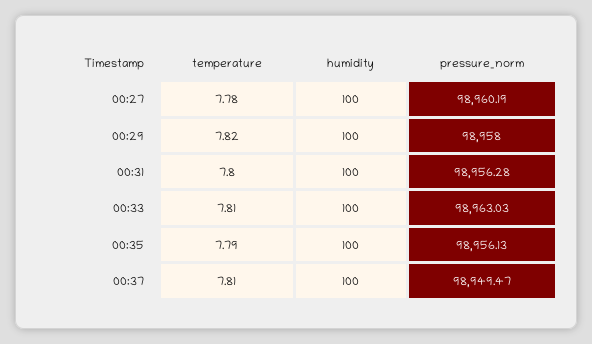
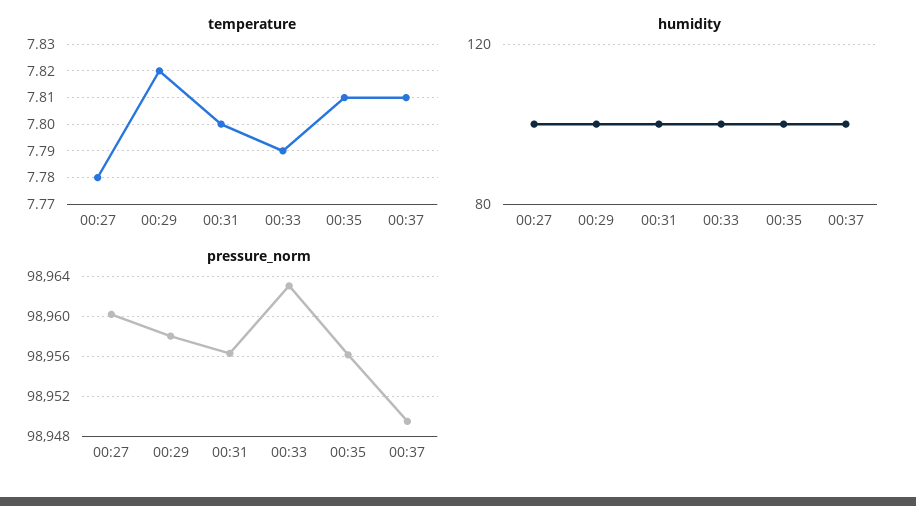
  {
    "temperature": {
      "00:27": 7.78,
      "00:29": 7.82,
      "00:31": 7.8,
-     "00:33": 7.81,
+     "00:33": 7.79,
-     "00:35": 7.79,
+     "00:35": 7.81,
      "00:37": 7.81
    },
    "humidity": {
      "00:27": 100,
      "00:29": 100,
      "00:31": 100,
      "00:33": 100,
      "00:35": 100,
      "00:37": 100
    },
    "pressure_norm": {
      "00:27": 98960.19,
      "00:29": 98958,
      "00:31": 98956.28,
      "00:33": 98963.03,
      "00:35": 98956.13,
      "00:37": 98949.47
    }
  }

